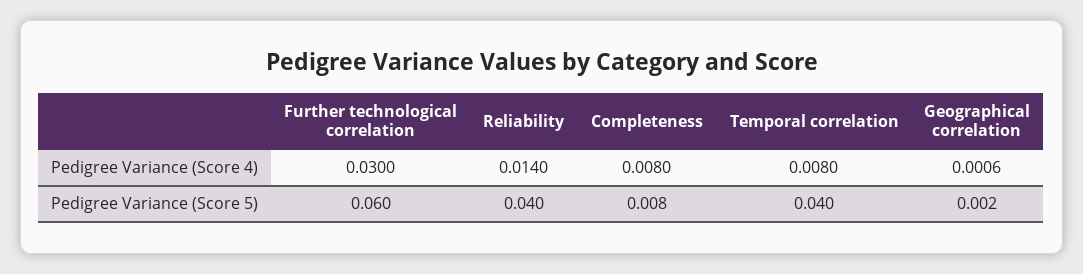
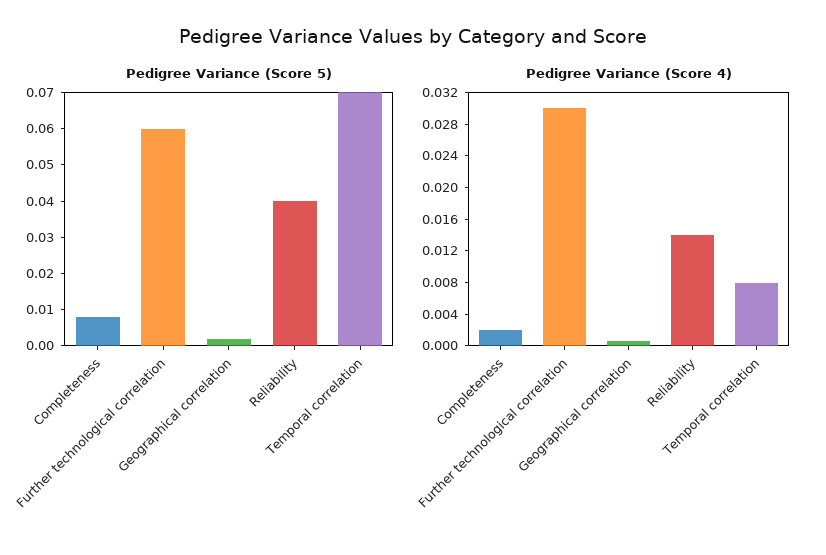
  {
    "Pedigree Variance (Score 4)": {
      "Further technological correlation": 0.03,
      "Reliability": 0.014,
-     "Completeness": 0.008,
+     "Completeness": 0.002,
      "Temporal correlation": 0.008,
      "Geographical correlation": 0.0006
    },
    "Pedigree Variance (Score 5)": {
      "Further technological correlation": 0.06,
      "Reliability": 0.04,
      "Completeness": 0.008,
-     "Temporal correlation": 0.04,
+     "Temporal correlation": 0.07,
      "Geographical correlation": 0.002
    }
  }

